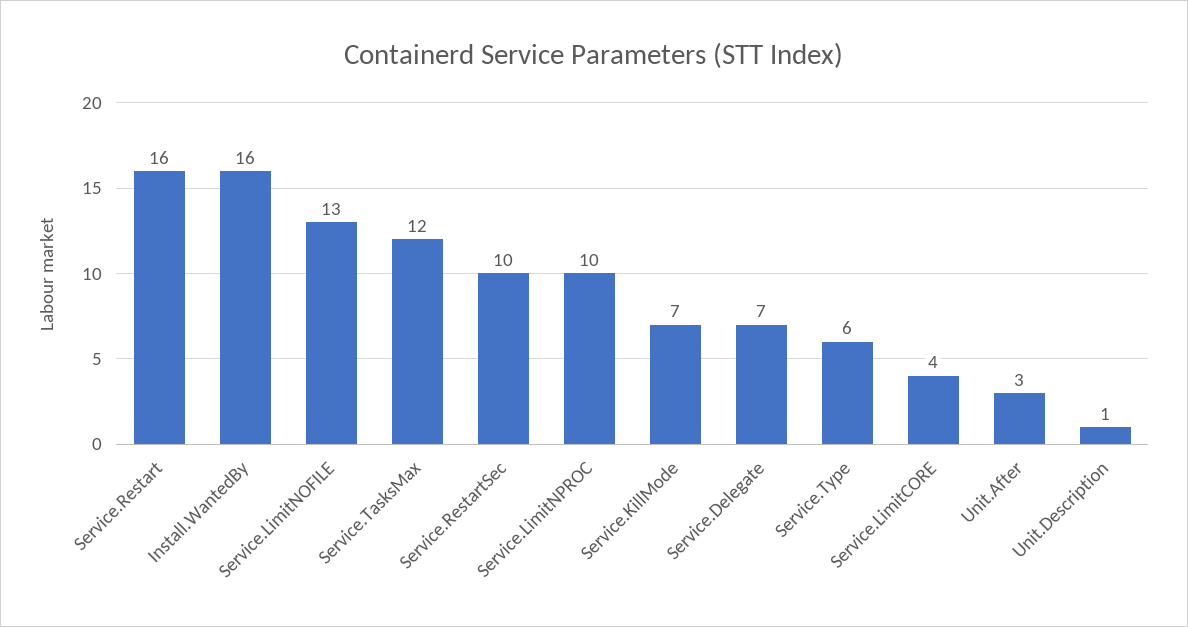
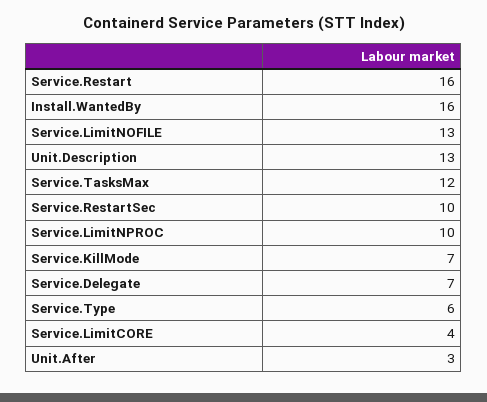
  {
    "Service.Restart": 16,
    "Install.WantedBy": 16,
    "Service.LimitNOFILE": 13,
    "Service.TasksMax": 12,
    "Service.RestartSec": 10,
    "Service.LimitNPROC": 10,
    "Service.KillMode": 7,
    "Service.Delegate": 7,
    "Service.Type": 6,
    "Service.LimitCORE": 4,
    "Unit.After": 3,
-   "Unit.Description": 1
+   "Unit.Description": 13
  }

